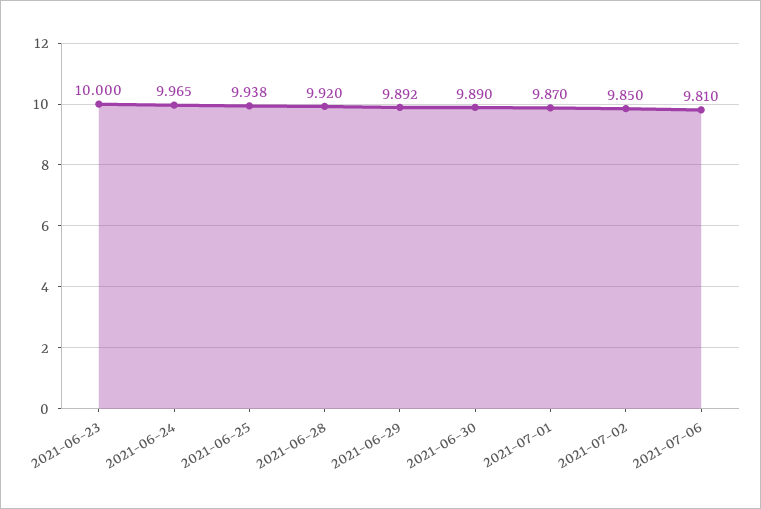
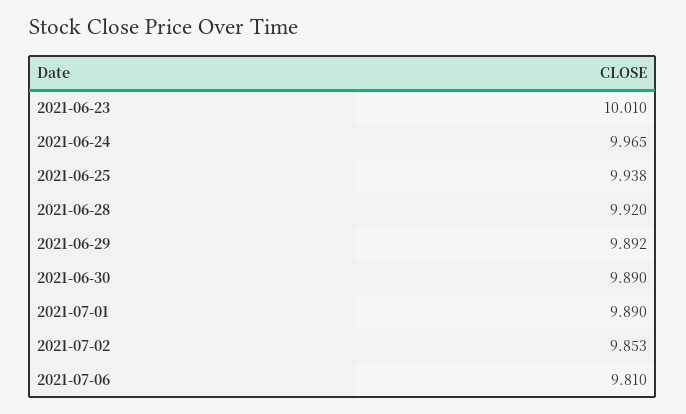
  {
-   "2021-06-23": 10,
+   "2021-06-23": 10.01,
    "2021-06-24": 9.965,
    "2021-06-25": 9.938,
    "2021-06-28": 9.92,
    "2021-06-29": 9.892,
    "2021-06-30": 9.89,
-   "2021-07-01": 9.87,
+   "2021-07-01": 9.89,
-   "2021-07-02": 9.85,
+   "2021-07-02": 9.853,
    "2021-07-06": 9.81
  }

